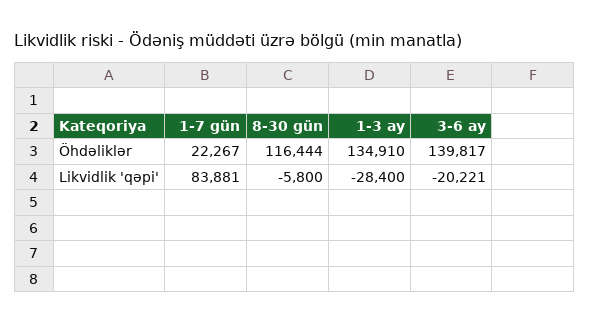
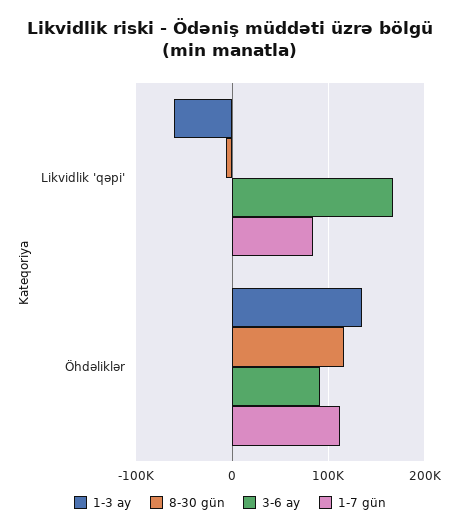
  {
    "1-7 gün": {
-     "Öhdəliklər": 22267,
+     "Öhdəliklər": 110000,
      "Likvidlik 'qəpi'": 83881
    },
    "8-30 gün": {
      "Öhdəliklər": 116444,
      "Likvidlik 'qəpi'": -5800
    },
    "1-3 ay": {
      "Öhdəliklər": 134910,
-     "Likvidlik 'qəpi'": -28400
+     "Likvidlik 'qəpi'": -60000
    },
    "3-6 ay": {
-     "Öhdəliklər": 139817,
+     "Öhdəliklər": 90000,
-     "Likvidlik 'qəpi'": -20221
+     "Likvidlik 'qəpi'": 170000
    }
  }

